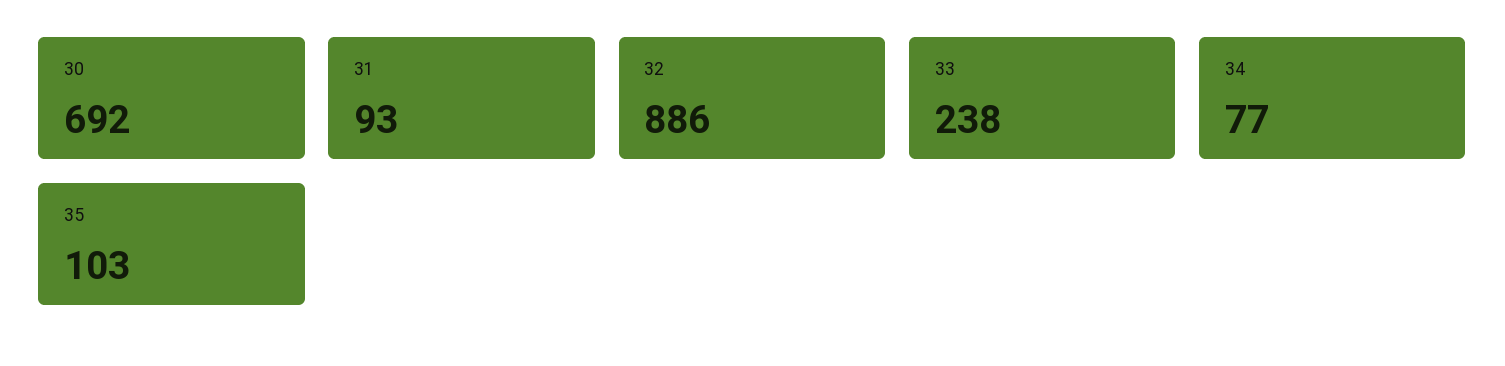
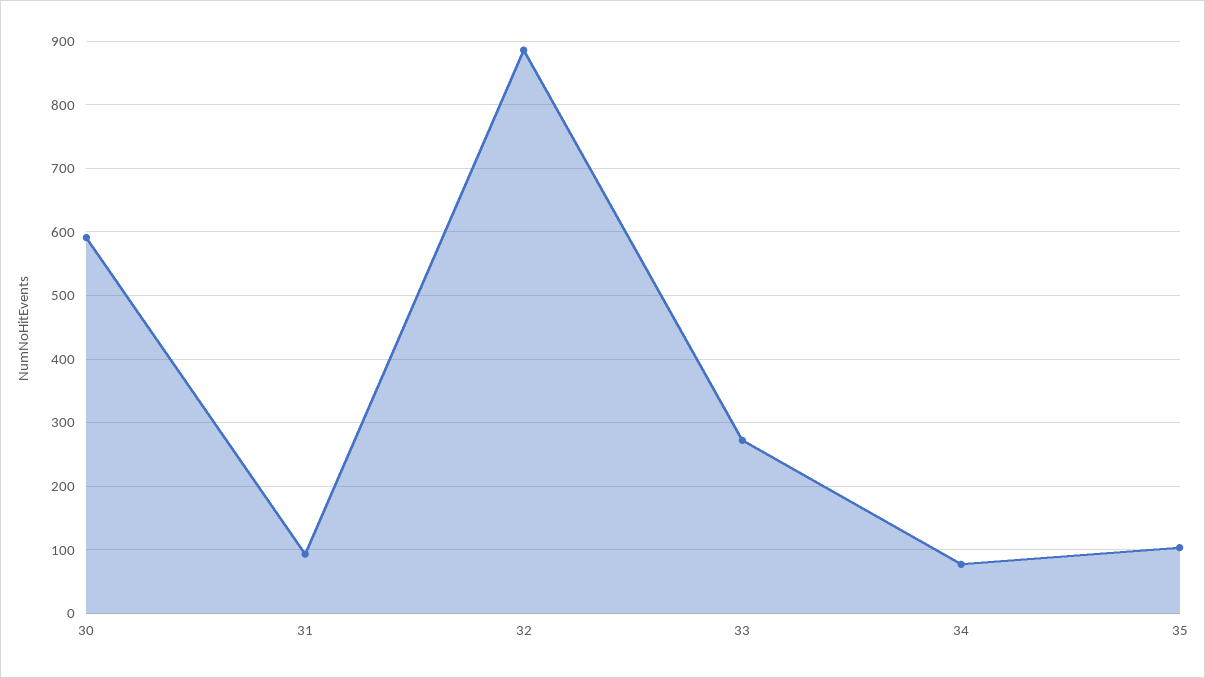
  {
-   "30": 692,
+   "30": 590,
    "31": 93,
    "32": 886,
-   "33": 238,
+   "33": 270,
    "34": 77,
    "35": 103
  }

